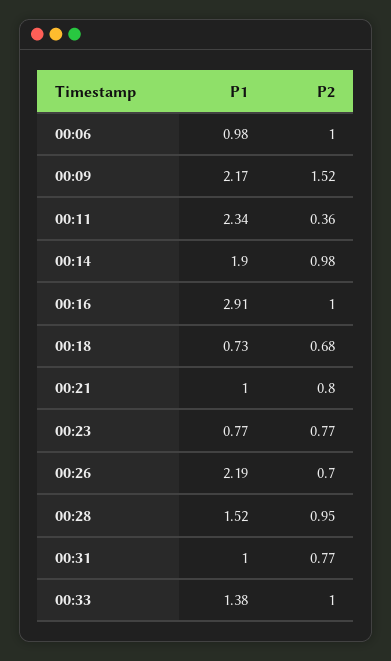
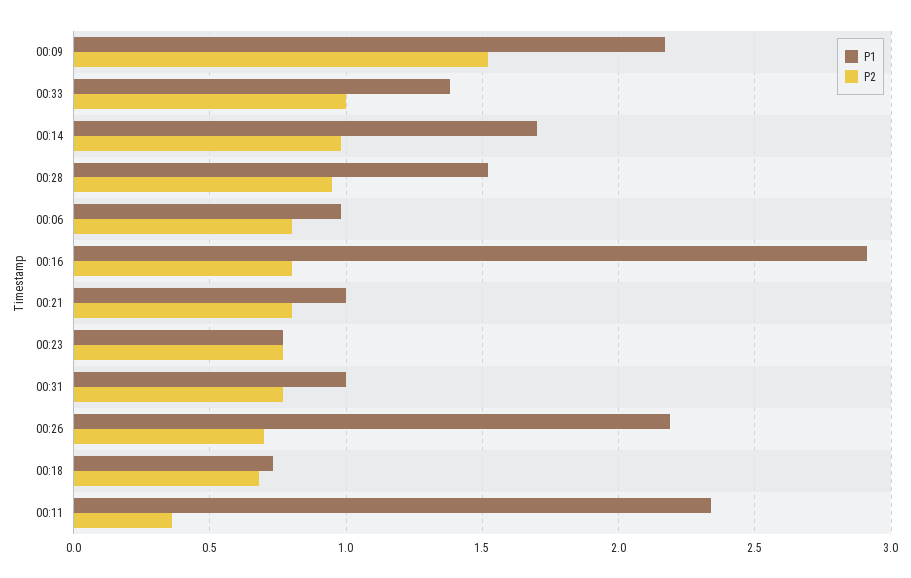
  {
    "P1": {
      "00:06": 0.98,
      "00:09": 2.17,
      "00:11": 2.34,
-     "00:14": 1.9,
+     "00:14": 1.7,
      "00:16": 2.91,
      "00:18": 0.73,
      "00:21": 1,
      "00:23": 0.77,
      "00:26": 2.19,
      "00:28": 1.52,
      "00:31": 1,
      "00:33": 1.38
    },
    "P2": {
-     "00:06": 1,
+     "00:06": 0.8,
      "00:09": 1.52,
      "00:11": 0.36,
      "00:14": 0.98,
-     "00:16": 1,
+     "00:16": 0.8,
      "00:18": 0.68,
      "00:21": 0.8,
      "00:23": 0.77,
      "00:26": 0.7,
      "00:28": 0.95,
      "00:31": 0.77,
      "00:33": 1
    }
  }

